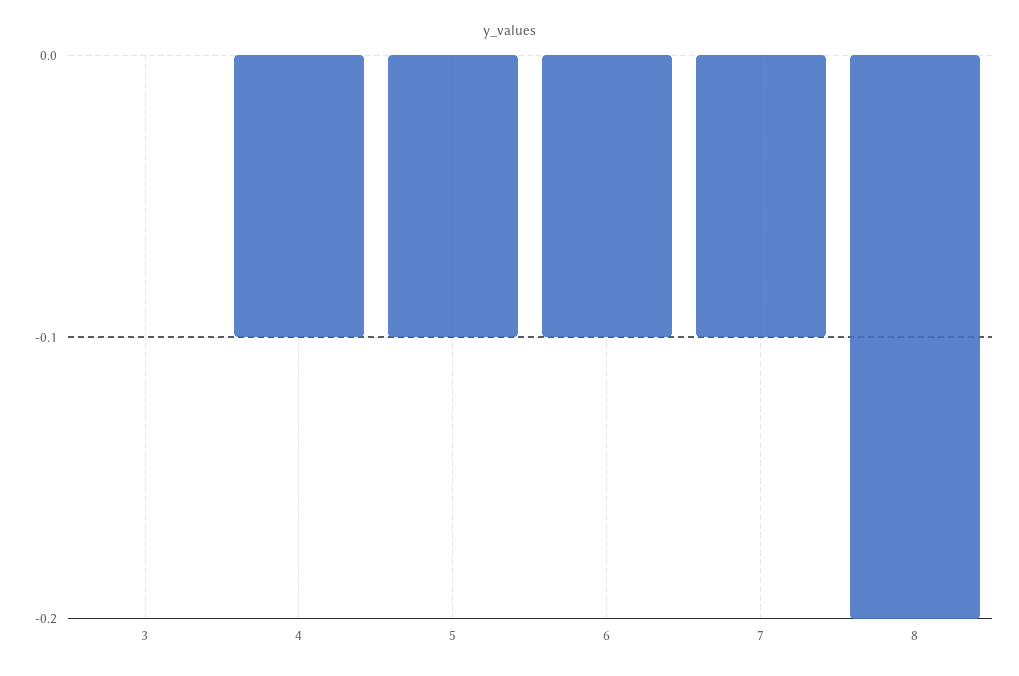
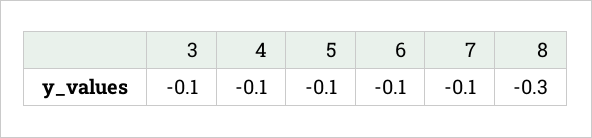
  {
-   "3": 0,
+   "3": -0.1,
    "4": -0.1,
    "5": -0.1,
    "6": -0.1,
    "7": -0.1,
-   "8": -0.2
+   "8": -0.3
  }

